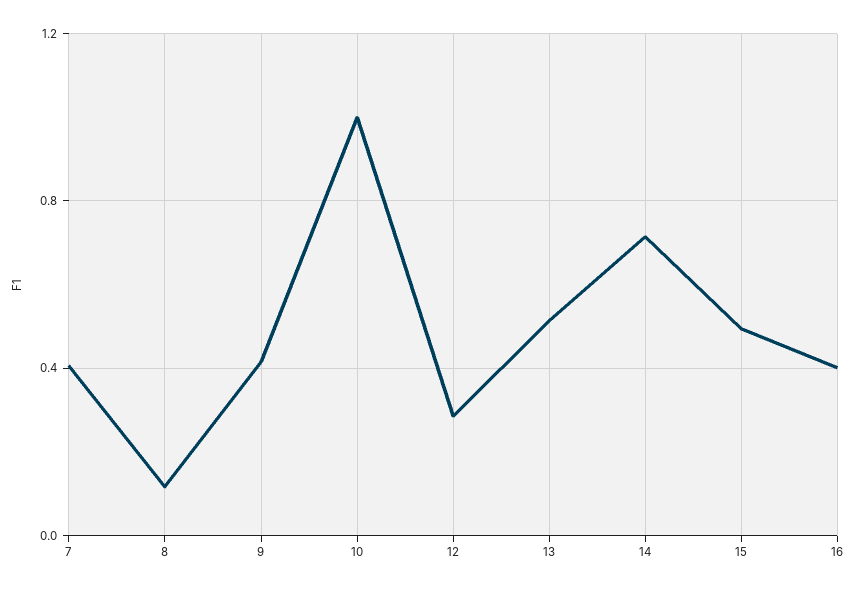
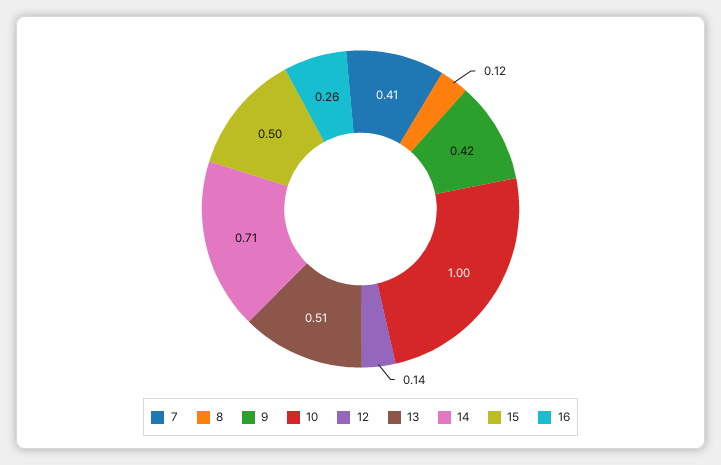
  {
    "7": 0.41,
    "8": 0.12,
    "9": 0.42,
    "10": 1,
-   "12": 0.3,
+   "12": 0.14,
    "13": 0.51,
    "14": 0.71,
    "15": 0.5,
-   "16": 0.4
+   "16": 0.26
  }

